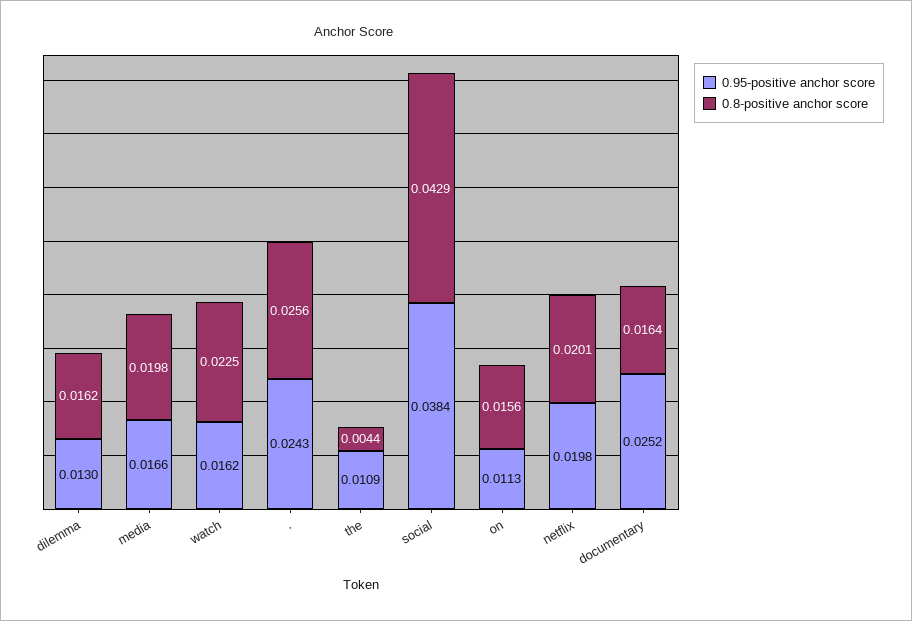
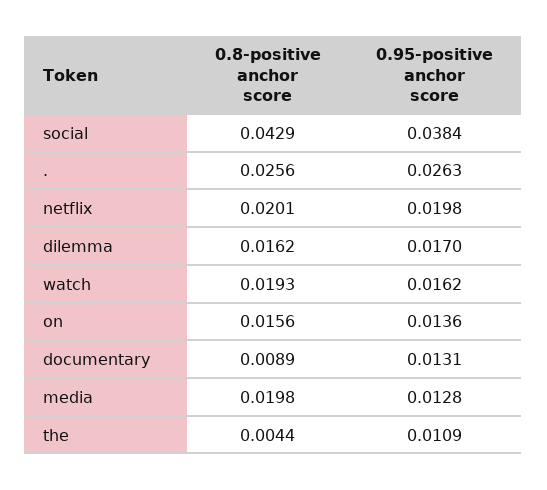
  {
    "0.95-positive anchor score": {
-     "dilemma": 0.013,
+     "dilemma": 0.017,
-     "media": 0.0166,
+     "media": 0.0128,
      "watch": 0.0162,
-     ".": 0.0243,
+     ".": 0.0263,
      "the": 0.0109,
      "social": 0.0384,
-     "on": 0.0113,
+     "on": 0.0136,
      "netflix": 0.0198,
-     "documentary": 0.0252
+     "documentary": 0.0131
    },
    "0.8-positive anchor score": {
      "dilemma": 0.0162,
      "media": 0.0198,
-     "watch": 0.0225,
+     "watch": 0.0193,
      ".": 0.0256,
      "the": 0.0044,
      "social": 0.0429,
      "on": 0.0156,
      "netflix": 0.0201,
-     "documentary": 0.0164
+     "documentary": 0.0089
    }
  }

